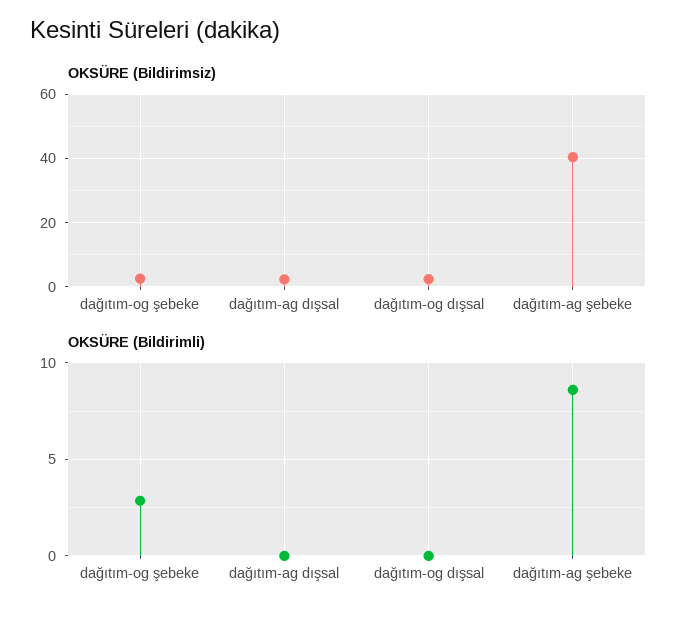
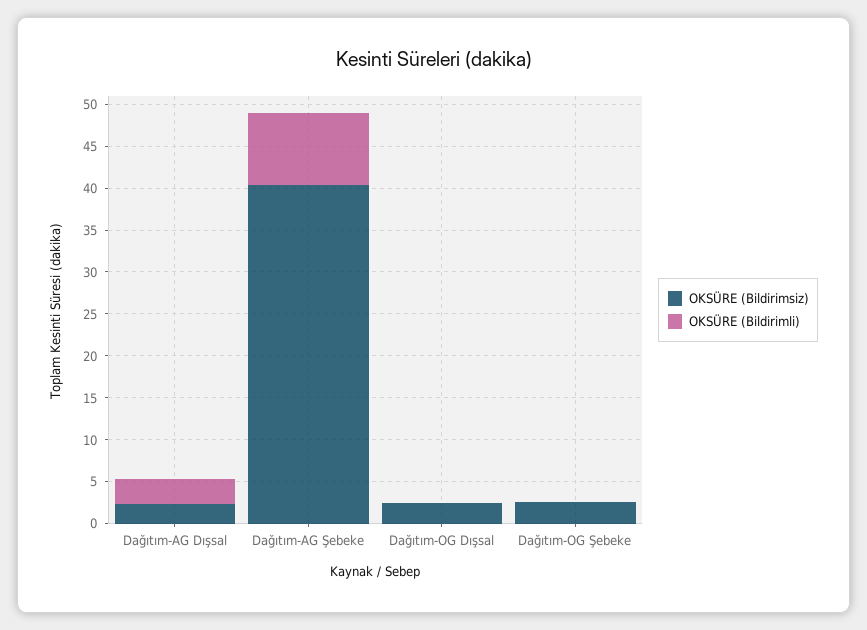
  {
    "OKSÜRE (Bildirimsiz)": {
      "dağıtım-og şebeke": 3,
      "dağıtım-ag dışsal": 2,
      "dağıtım-og dışsal": 2,
      "dağıtım-ag şebeke": 40
    },
    "OKSÜRE (Bildirimli)": {
-     "dağıtım-og şebeke": 3,
+     "dağıtım-og şebeke": 0,
-     "dağıtım-ag dışsal": 0,
+     "dağıtım-ag dışsal": 3,
      "dağıtım-og dışsal": 0,
      "dağıtım-ag şebeke": 8.5
    }
  }

